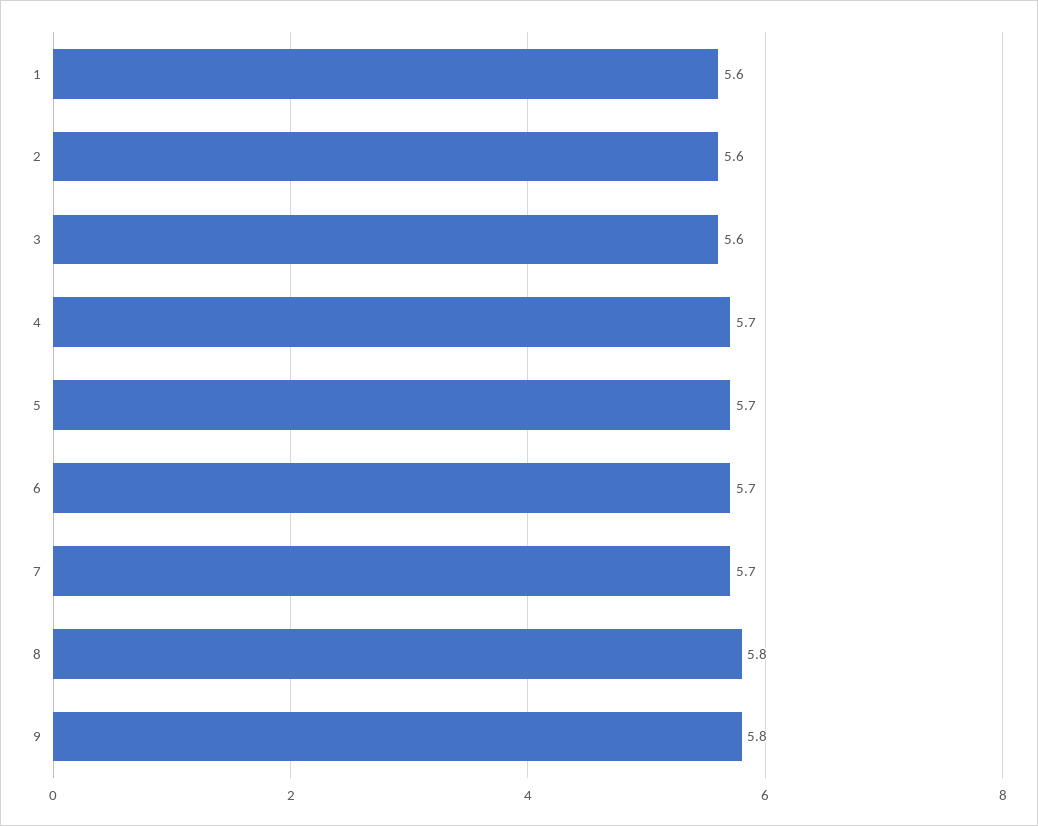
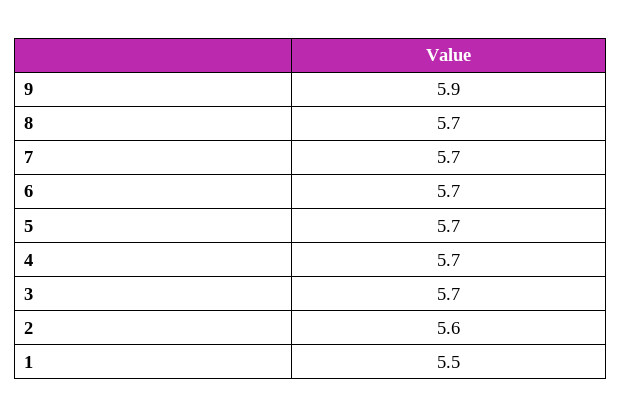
  {
-   "1": 5.6,
+   "1": 5.5,
    "2": 5.6,
-   "3": 5.6,
+   "3": 5.7,
    "4": 5.7,
    "5": 5.7,
    "6": 5.7,
    "7": 5.7,
-   "8": 5.8,
+   "8": 5.7,
-   "9": 5.8
+   "9": 5.9
  }

